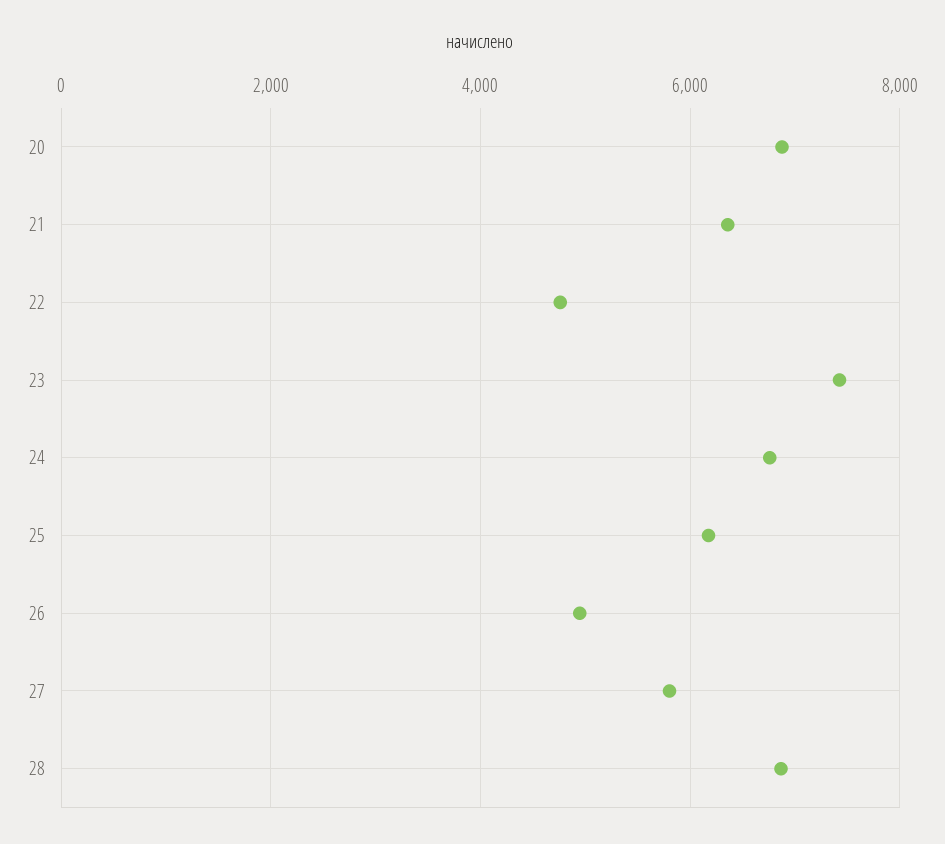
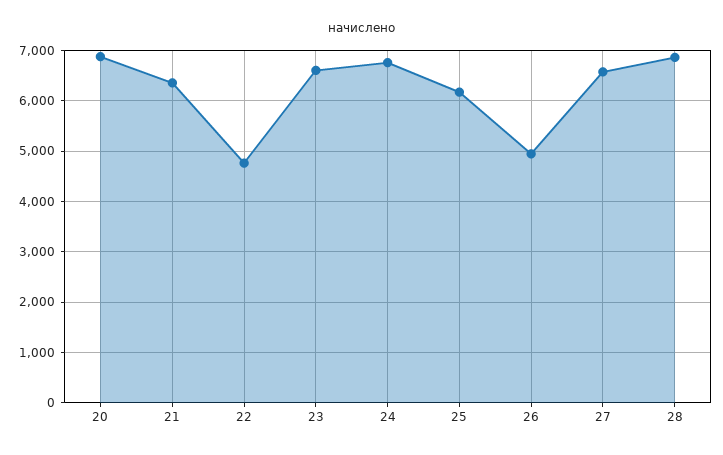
  {
    "20": 6800,
    "21": 6400,
    "22": 4800,
-   "23": 7400,
+   "23": 6600,
    "24": 6800,
    "25": 6200,
    "26": 5000,
-   "27": 5800,
+   "27": 6600,
    "28": 6800
  }

